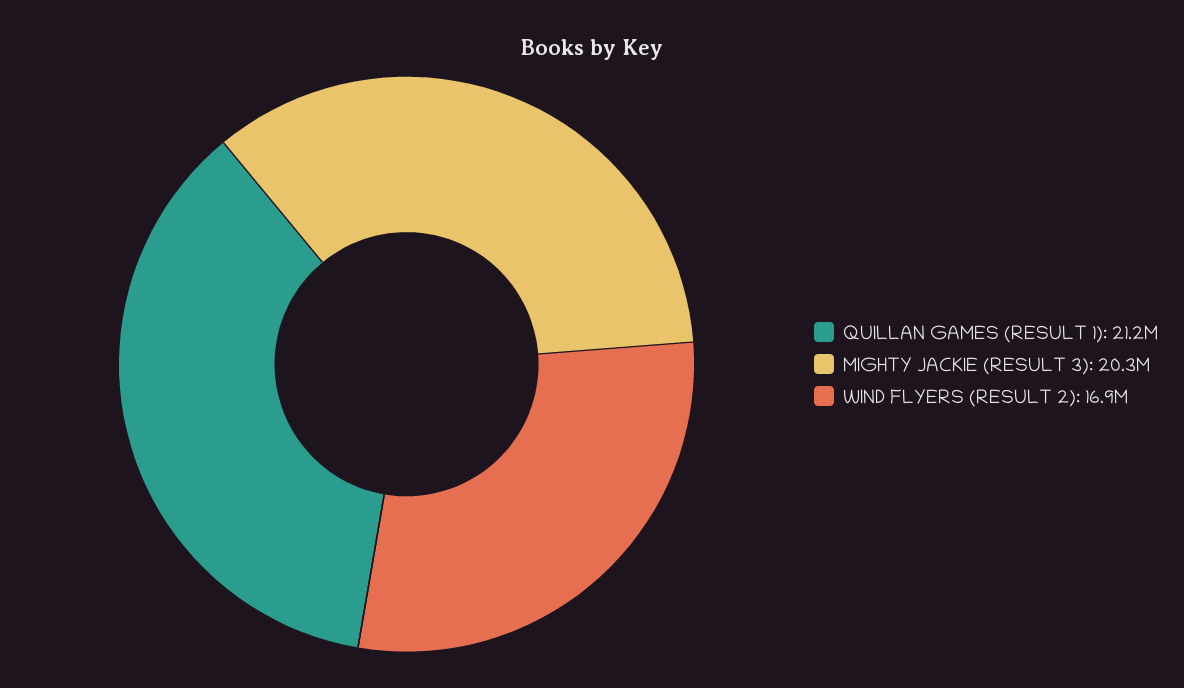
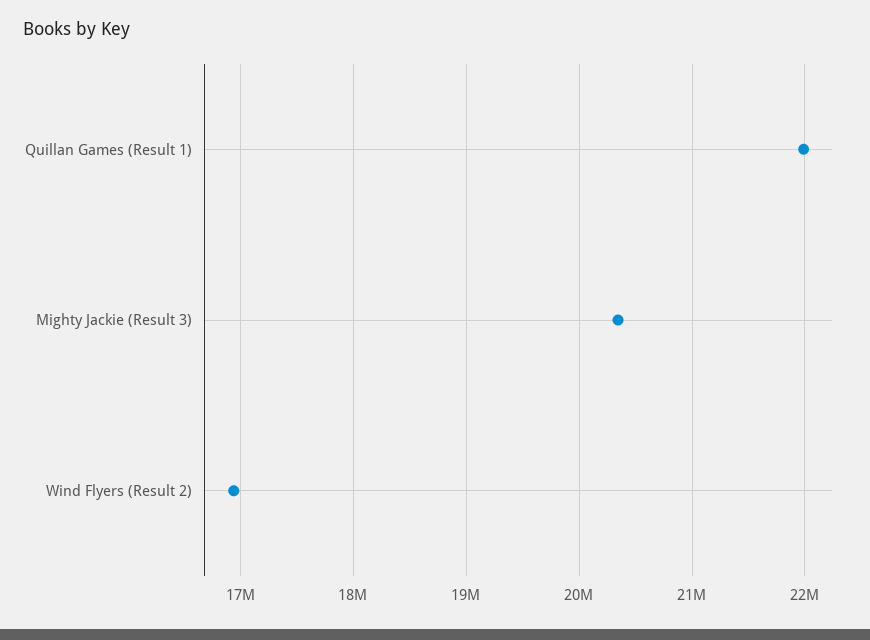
  {
-   "QUILLAN GAMES (RESULT 1)": 21200000,
+   "QUILLAN GAMES (RESULT 1)": 22000000,
    "MIGHTY JACKIE (RESULT 3)": 20300000,
    "WIND FLYERS (RESULT 2)": 16900000
  }

